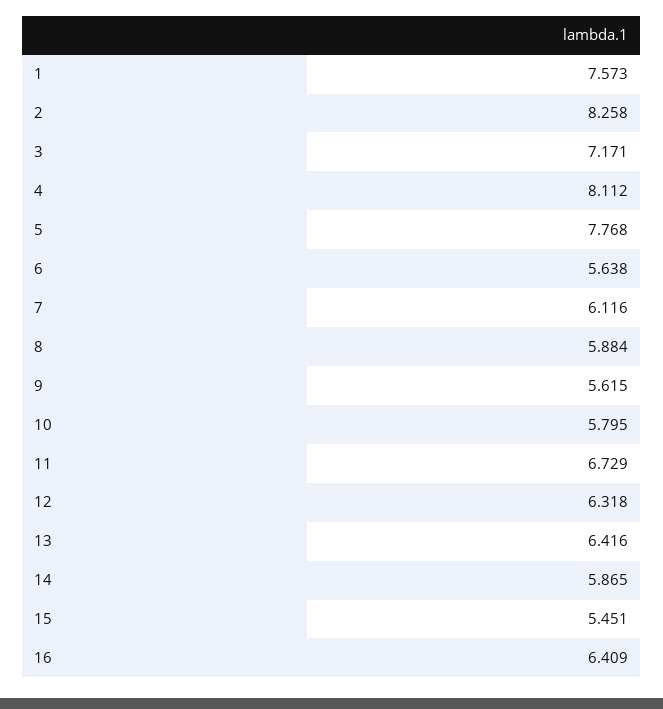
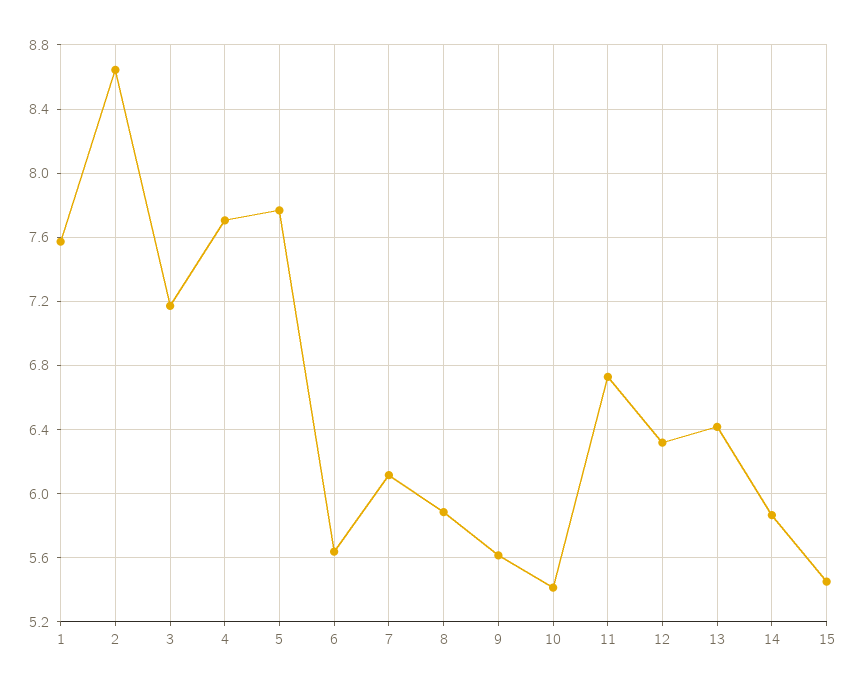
  {
    "1": 7.573,
-   "2": 8.258,
+   "2": 8.65,
    "3": 7.171,
-   "4": 8.112,
+   "4": 7.7,
    "5": 7.768,
    "6": 5.638,
    "7": 6.116,
    "8": 5.884,
    "9": 5.615,
-   "10": 5.795,
+   "10": 5.4,
    "11": 6.729,
    "12": 6.318,
    "13": 6.416,
    "14": 5.865,
-   "15": 5.451,
+   "15": 5.451
-   "16": 6.409
  }

